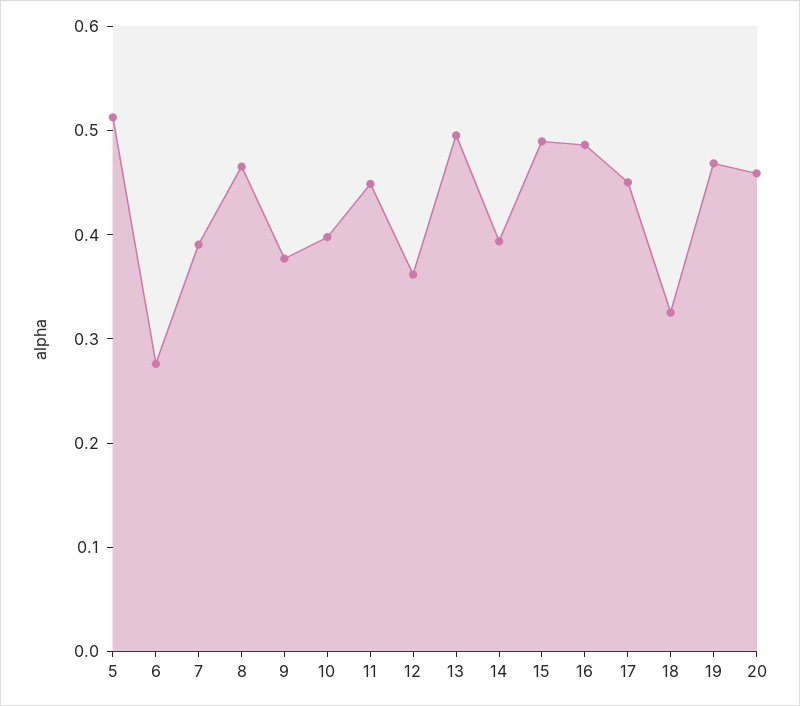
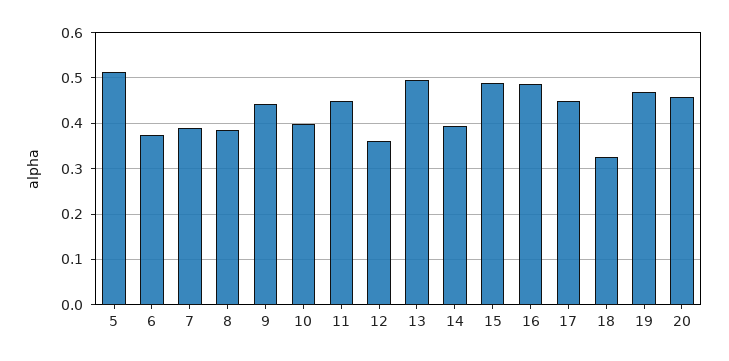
  {
    "5": 0.52,
-   "6": 0.28,
+   "6": 0.38,
    "7": 0.4,
-   "8": 0.46,
+   "8": 0.38,
-   "9": 0.38,
+   "9": 0.44,
    "10": 0.4,
    "11": 0.44,
    "12": 0.36,
    "13": 0.5,
    "14": 0.4,
    "15": 0.48,
    "16": 0.48,
    "17": 0.46,
    "18": 0.32,
    "19": 0.46,
    "20": 0.46
  }

